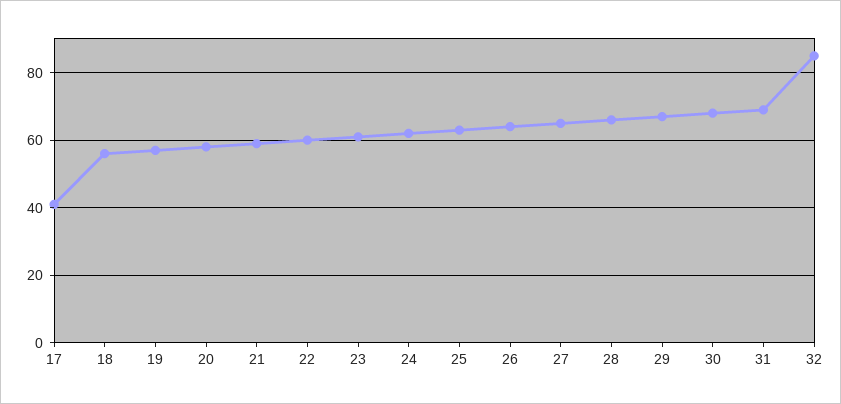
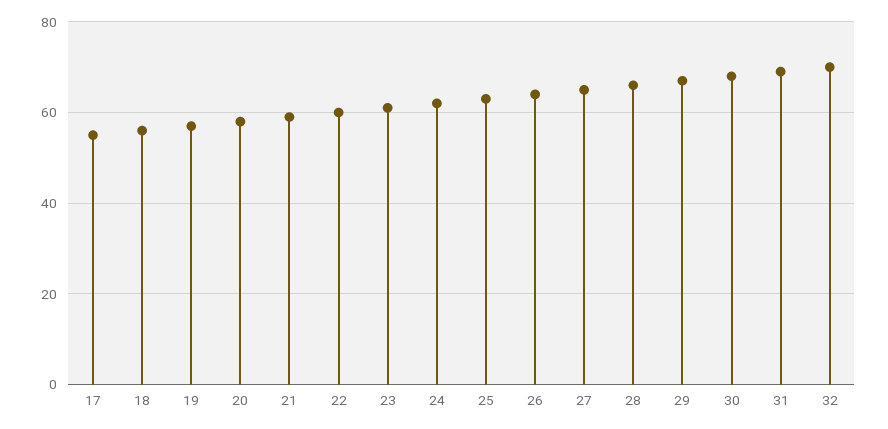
  {
-   "17": 40,
+   "17": 55,
    "18": 55,
    "19": 55,
    "20": 60,
    "21": 60,
    "22": 60,
    "23": 60,
    "24": 60,
    "25": 65,
    "26": 65,
    "27": 65,
    "28": 65,
    "29": 65,
    "30": 70,
    "31": 70,
-   "32": 85
+   "32": 70
  }

